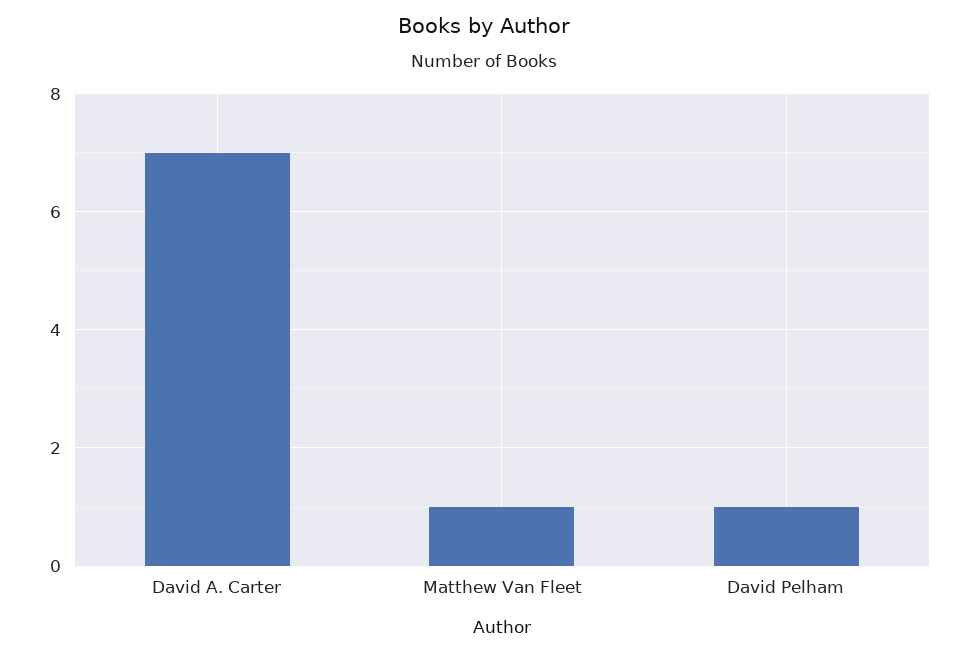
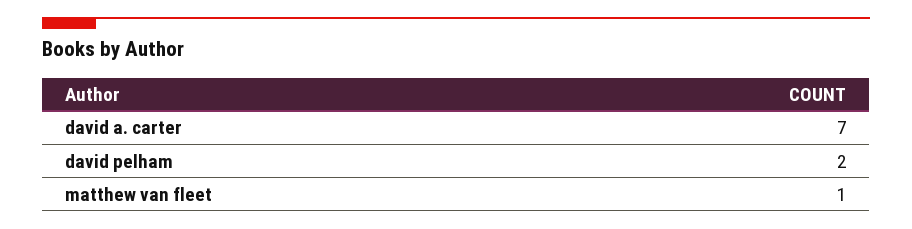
  {
    "David A. Carter": 7,
    "Matthew Van Fleet": 1,
-   "David Pelham": 1
+   "David Pelham": 2
  }

